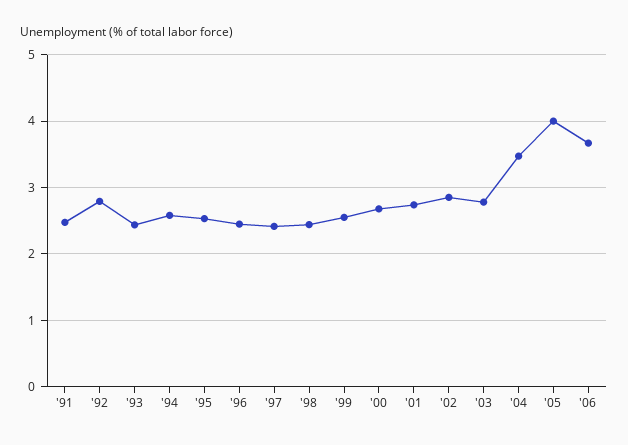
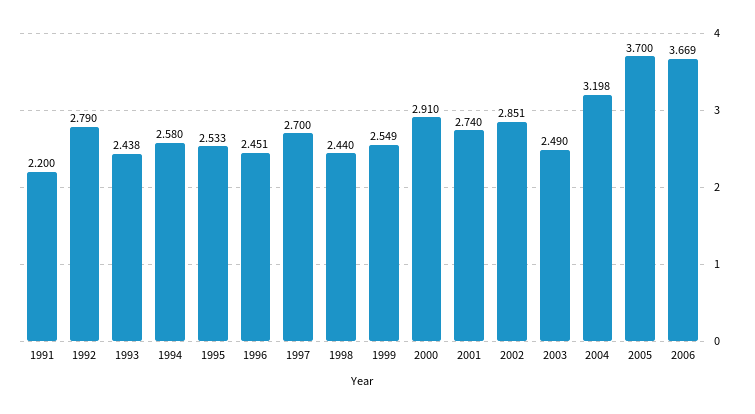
  {
-   "'91": 2.5,
+   "'91": 2.2,
    "'92": 2.79,
    "'93": 2.438,
    "'94": 2.58,
    "'95": 2.533,
    "'96": 2.451,
-   "'97": 2.4,
+   "'97": 2.7,
    "'98": 2.44,
    "'99": 2.549,
-   "'00": 2.7,
+   "'00": 2.91,
    "'01": 2.74,
    "'02": 2.851,
-   "'03": 2.8,
+   "'03": 2.49,
-   "'04": 3.5,
+   "'04": 3.198,
-   "'05": 4,
+   "'05": 3.7,
    "'06": 3.669
  }

